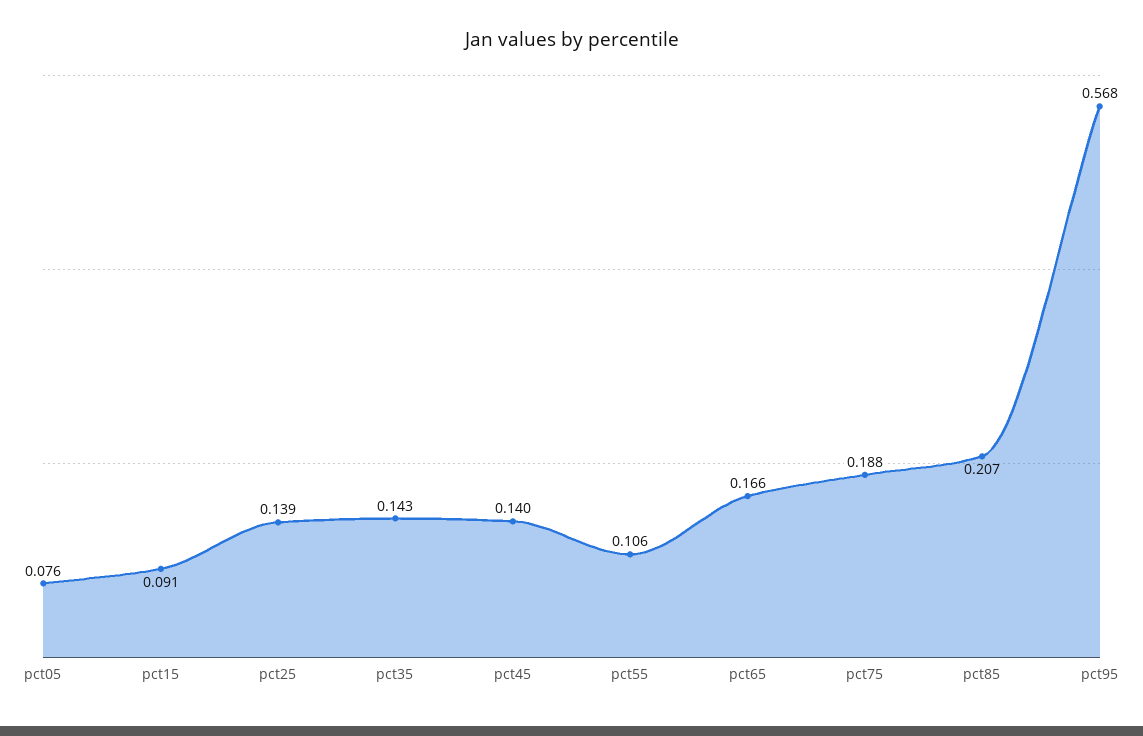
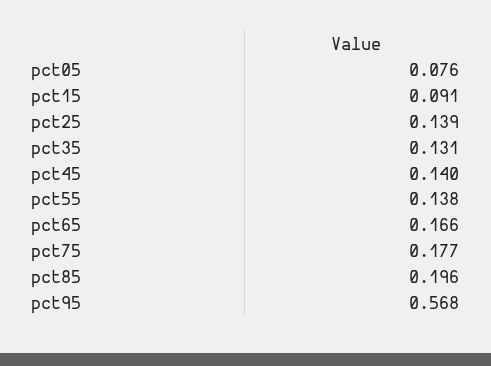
  {
    "pct05": 0.076,
    "pct15": 0.091,
    "pct25": 0.139,
-   "pct35": 0.143,
+   "pct35": 0.131,
    "pct45": 0.14,
-   "pct55": 0.106,
+   "pct55": 0.138,
    "pct65": 0.166,
-   "pct75": 0.188,
+   "pct75": 0.177,
-   "pct85": 0.207,
+   "pct85": 0.196,
    "pct95": 0.568
  }

